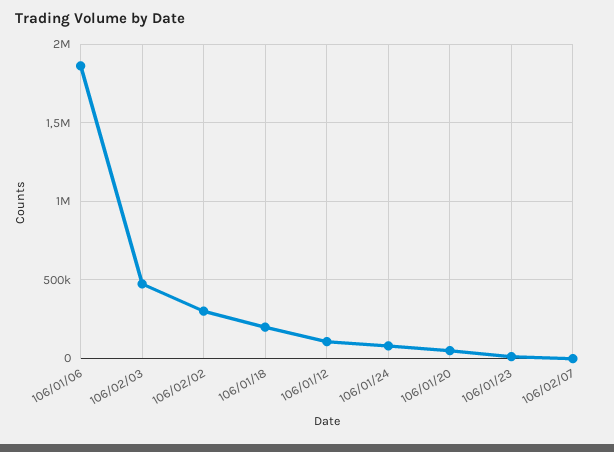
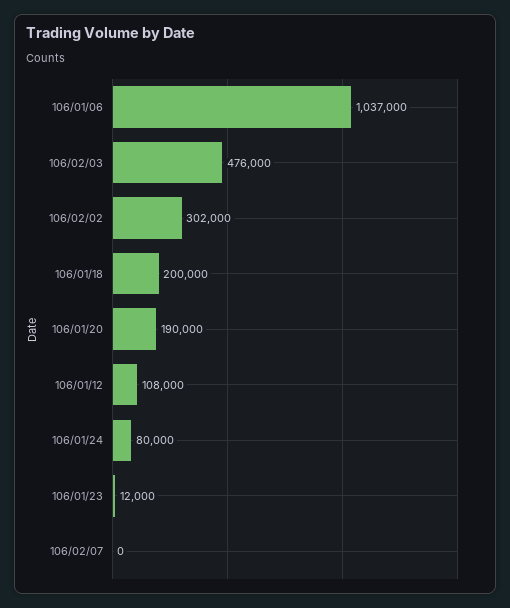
  {
-   "106/01/06": 1850000,
+   "106/01/06": 1037000,
    "106/02/03": 476000,
    "106/02/02": 302000,
    "106/01/18": 200000,
    "106/01/12": 108000,
    "106/01/24": 80000,
-   "106/01/20": 50000,
+   "106/01/20": 190000,
    "106/01/23": 12000,
    "106/02/07": 0
  }

